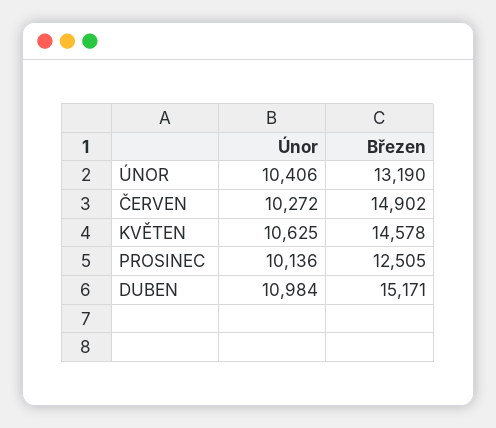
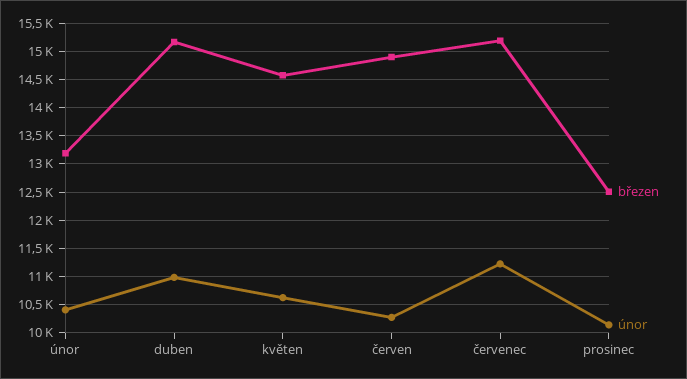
  {
    "Únor": {
      "ÚNOR": 10406,
      "ČERVEN": 10272,
      "KVĚTEN": 10625,
      "PROSINEC": 10136,
-     "DUBEN": 10984
+     "DUBEN": 10984,
+     "červenec": 11250
    },
    "Březen": {
      "ÚNOR": 13190,
      "ČERVEN": 14902,
      "KVĚTEN": 14578,
      "PROSINEC": 12505,
-     "DUBEN": 15171
+     "DUBEN": 15171,
+     "červenec": 15250
    }
  }

